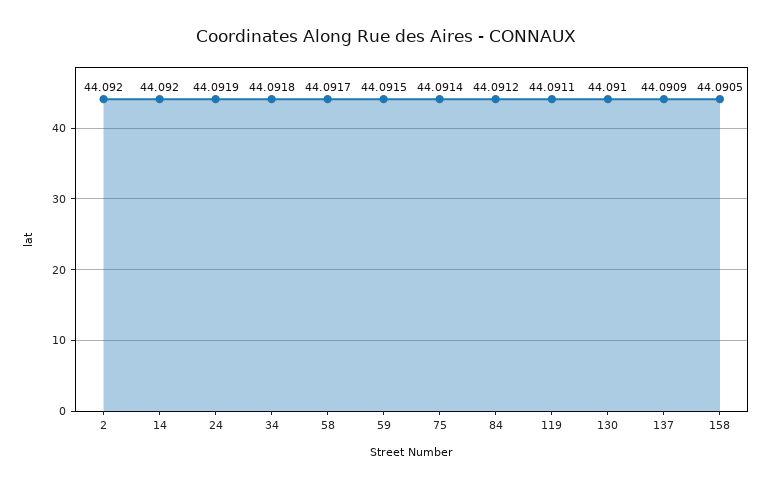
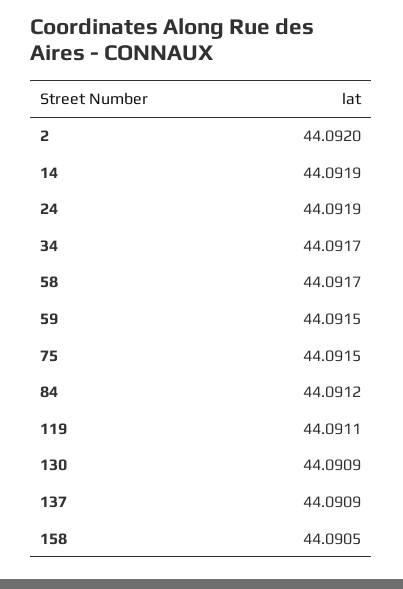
  {
    "2": 44.092,
-   "14": 44.092,
+   "14": 44.0919,
    "24": 44.0919,
-   "34": 44.0918,
+   "34": 44.0917,
    "58": 44.0917,
    "59": 44.0915,
-   "75": 44.0914,
+   "75": 44.0915,
    "84": 44.0912,
    "119": 44.0911,
-   "130": 44.091,
+   "130": 44.0909,
    "137": 44.0909,
    "158": 44.0905
  }

